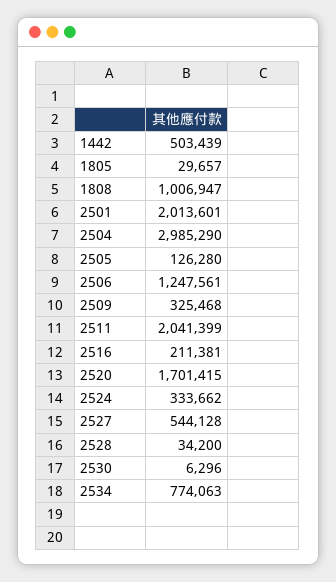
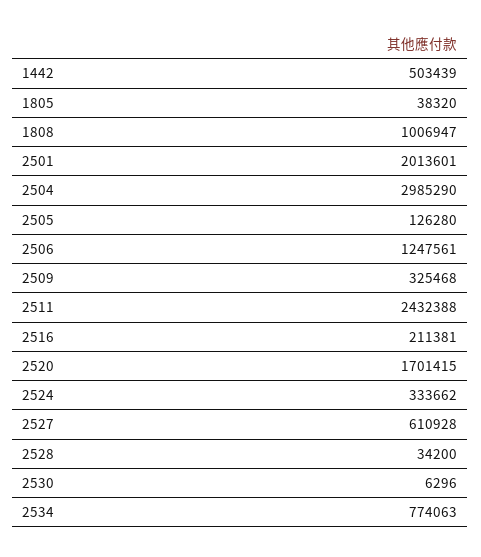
  {
    "1442": 503439,
-   "1805": 29657,
+   "1805": 38320,
    "1808": 1006947,
    "2501": 2013601,
    "2504": 2985290,
    "2505": 126280,
    "2506": 1247561,
    "2509": 325468,
-   "2511": 2041399,
+   "2511": 2432388,
    "2516": 211381,
    "2520": 1701415,
    "2524": 333662,
-   "2527": 544128,
+   "2527": 610928,
    "2528": 34200,
    "2530": 6296,
    "2534": 774063
  }

